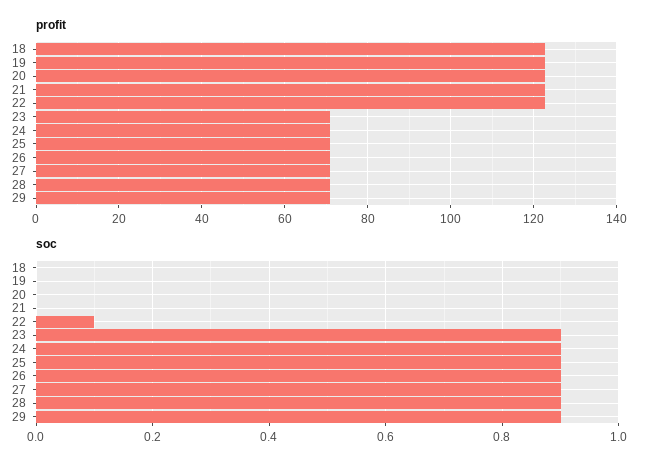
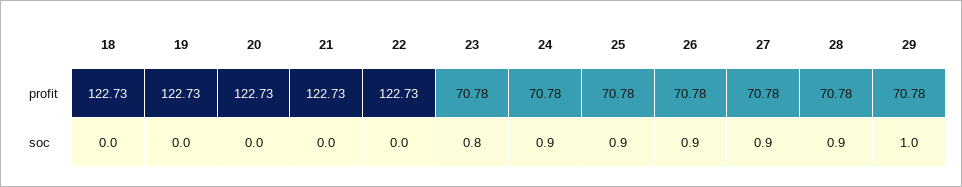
  {
    "profit": {
      "18": 122.73,
      "19": 122.73,
      "20": 122.73,
      "21": 122.73,
      "22": 122.73,
      "23": 70.78,
      "24": 70.78,
      "25": 70.78,
      "26": 70.78,
      "27": 70.78,
      "28": 70.78,
      "29": 70.78
    },
    "soc": {
      "18": 0,
      "19": 0,
      "20": 0,
      "21": 0,
-     "22": 0.1,
+     "22": 0,
-     "23": 0.9,
+     "23": 0.8,
      "24": 0.9,
      "25": 0.9,
      "26": 0.9,
      "27": 0.9,
      "28": 0.9,
-     "29": 0.9
+     "29": 1
    }
  }

